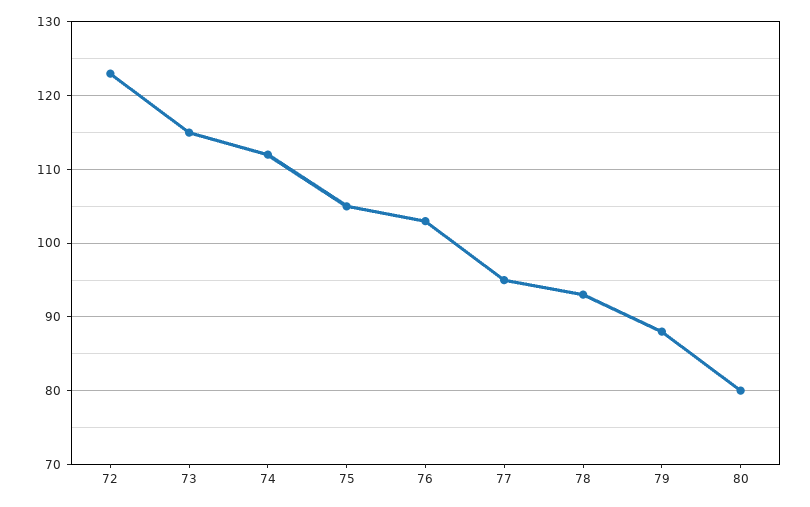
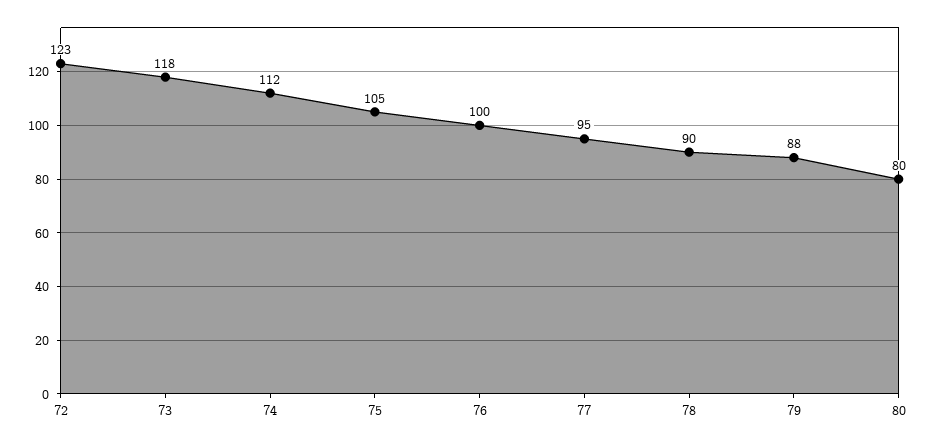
  {
    "72": 123,
-   "73": 115,
+   "73": 118,
    "74": 112,
    "75": 105,
-   "76": 103,
+   "76": 100,
    "77": 95,
-   "78": 93,
+   "78": 90,
    "79": 88,
    "80": 80
  }

